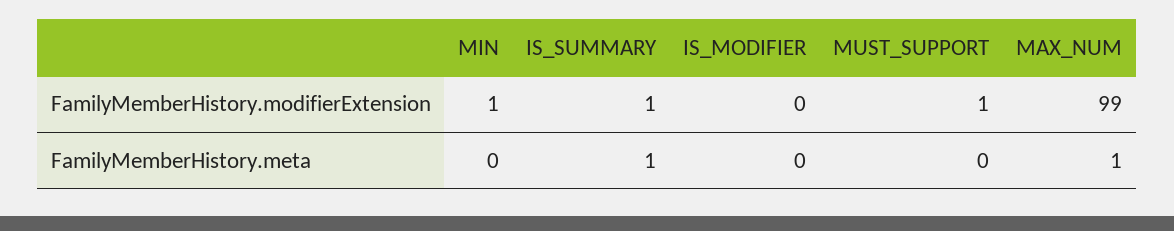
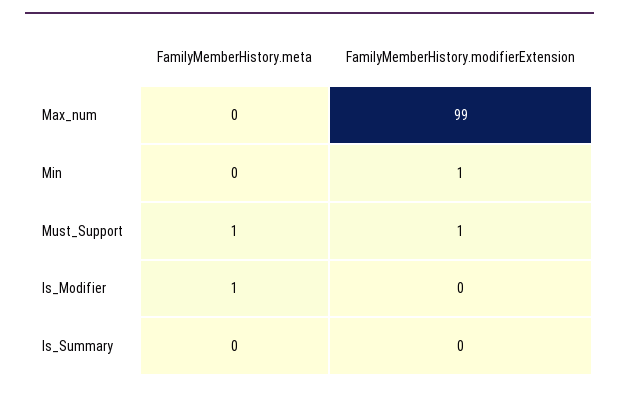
  {
    "MIN": {
      "FamilyMemberHistory.modifierExtension": 1,
      "FamilyMemberHistory.meta": 0
    },
    "IS_SUMMARY": {
-     "FamilyMemberHistory.modifierExtension": 1,
+     "FamilyMemberHistory.modifierExtension": 0,
-     "FamilyMemberHistory.meta": 1
+     "FamilyMemberHistory.meta": 0
    },
    "IS_MODIFIER": {
      "FamilyMemberHistory.modifierExtension": 0,
-     "FamilyMemberHistory.meta": 0
+     "FamilyMemberHistory.meta": 1
    },
    "MUST_SUPPORT": {
      "FamilyMemberHistory.modifierExtension": 1,
-     "FamilyMemberHistory.meta": 0
+     "FamilyMemberHistory.meta": 1
    },
    "MAX_NUM": {
      "FamilyMemberHistory.modifierExtension": 99,
-     "FamilyMemberHistory.meta": 1
+     "FamilyMemberHistory.meta": 0
    }
  }

